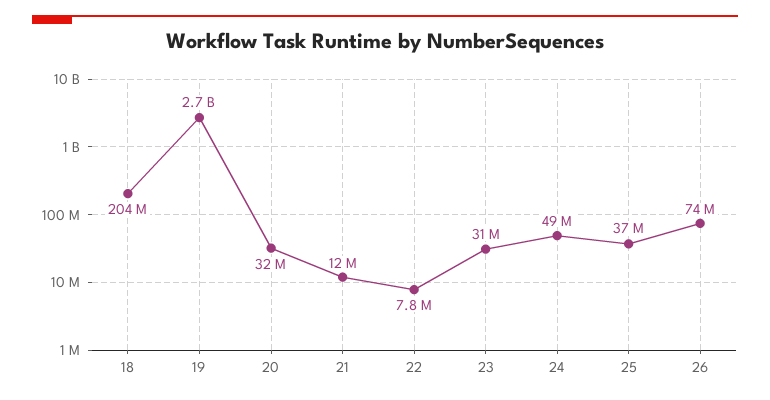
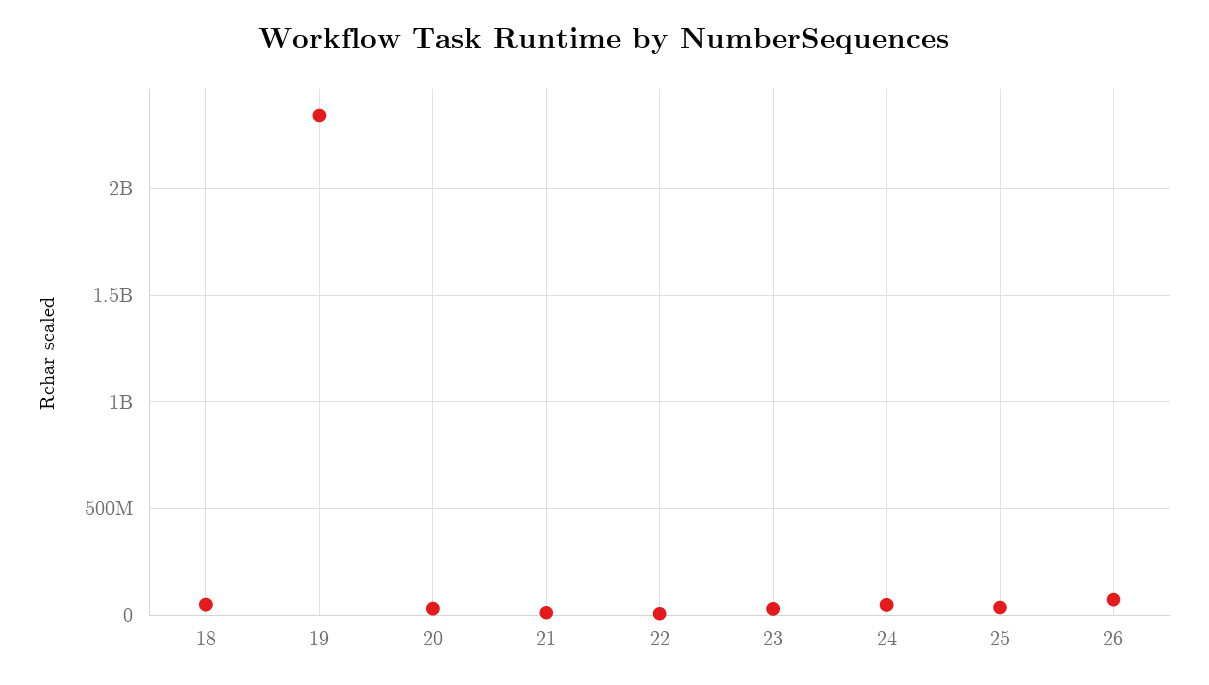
  {
-   "18": 204000000,
+   "18": 50000000,
-   "19": 2700000000,
+   "19": 2350000000,
    "20": 32000000,
    "21": 12000000,
    "22": 7800000,
    "23": 31000000,
    "24": 49000000,
    "25": 37000000,
    "26": 74000000
  }

